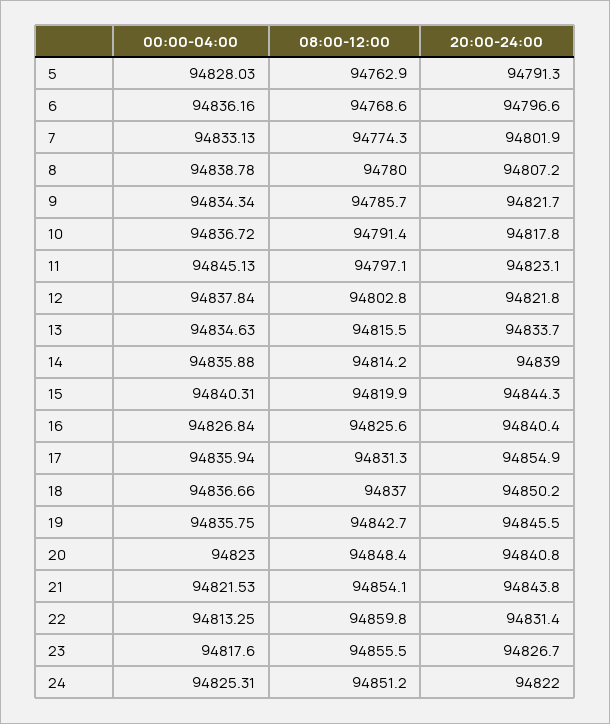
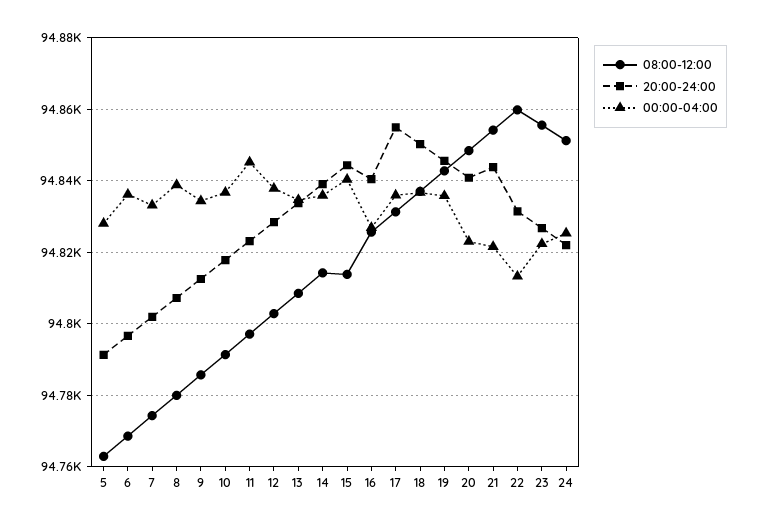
  {
    "00:00-04:00": {
      "5": 94828.03,
      "6": 94836.16,
      "7": 94833.13,
      "8": 94838.78,
      "9": 94834.34,
      "10": 94836.72,
      "11": 94845.13,
      "12": 94837.84,
      "13": 94834.63,
      "14": 94835.88,
      "15": 94840.31,
      "16": 94826.84,
      "17": 94835.94,
      "18": 94836.66,
      "19": 94835.75,
      "20": 94823,
      "21": 94821.53,
      "22": 94813.25,
-     "23": 94817.6,
+     "23": 94822,
      "24": 94825.31
    },
    "08:00-12:00": {
      "5": 94762.9,
      "6": 94768.6,
      "7": 94774.3,
      "8": 94780,
      "9": 94785.7,
      "10": 94791.4,
      "11": 94797.1,
      "12": 94802.8,
-     "13": 94815.5,
+     "13": 94808,
      "14": 94814.2,
-     "15": 94819.9,
+     "15": 94814,
      "16": 94825.6,
      "17": 94831.3,
      "18": 94837,
      "19": 94842.7,
      "20": 94848.4,
      "21": 94854.1,
      "22": 94859.8,
      "23": 94855.5,
      "24": 94851.2
    },
    "20:00-24:00": {
      "5": 94791.3,
      "6": 94796.6,
      "7": 94801.9,
      "8": 94807.2,
-     "9": 94821.7,
+     "9": 94812,
      "10": 94817.8,
      "11": 94823.1,
-     "12": 94821.8,
+     "12": 94828,
      "13": 94833.7,
      "14": 94839,
      "15": 94844.3,
      "16": 94840.4,
      "17": 94854.9,
      "18": 94850.2,
      "19": 94845.5,
      "20": 94840.8,
      "21": 94843.8,
      "22": 94831.4,
      "23": 94826.7,
      "24": 94822
    }
  }

